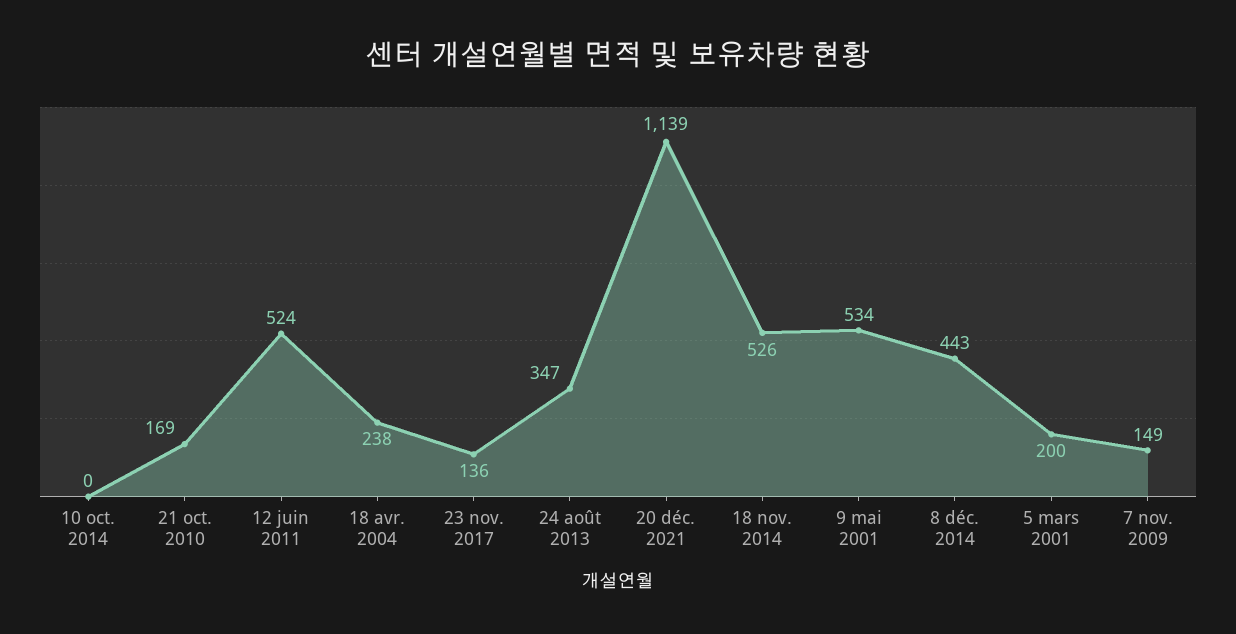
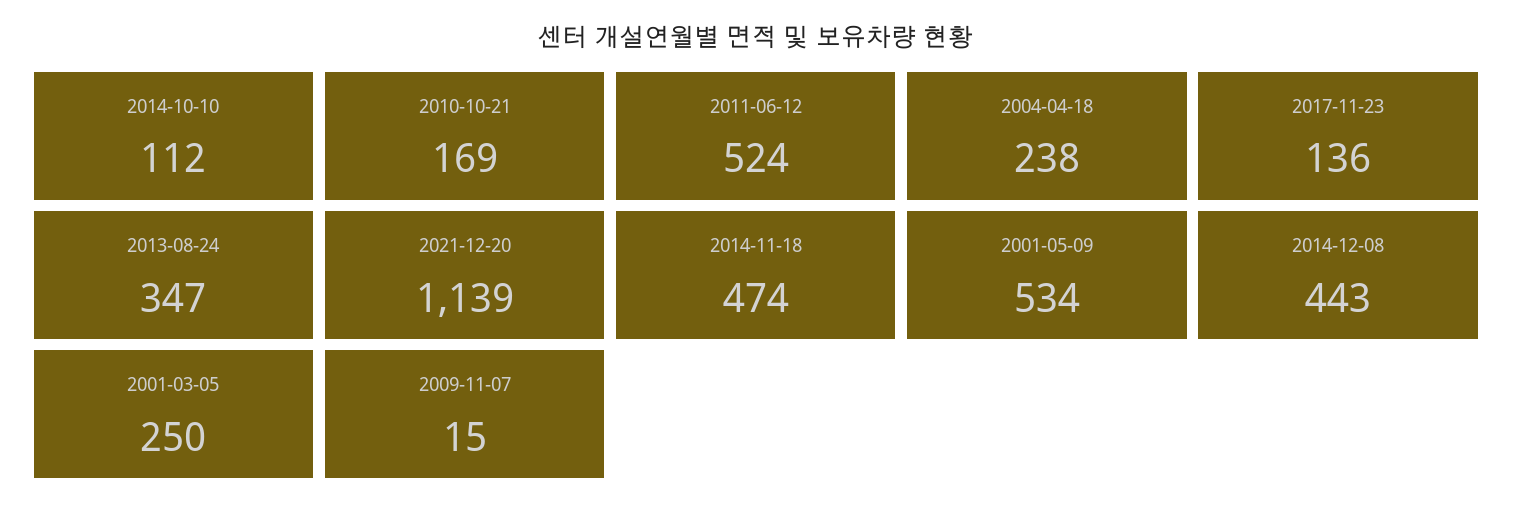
  {
-   "10 oct. 2014": 0,
+   "10 oct. 2014": 112,
    "21 oct. 2010": 169,
    "12 juin 2011": 524,
    "18 avr. 2004": 238,
    "23 nov. 2017": 136,
    "24 août 2013": 347,
    "20 déc. 2021": 1139,
-   "18 nov. 2014": 526,
+   "18 nov. 2014": 474,
    "9 mai 2001": 534,
    "8 déc. 2014": 443,
-   "5 mars 2001": 200,
+   "5 mars 2001": 250,
-   "7 nov. 2009": 149
+   "7 nov. 2009": 15
  }

